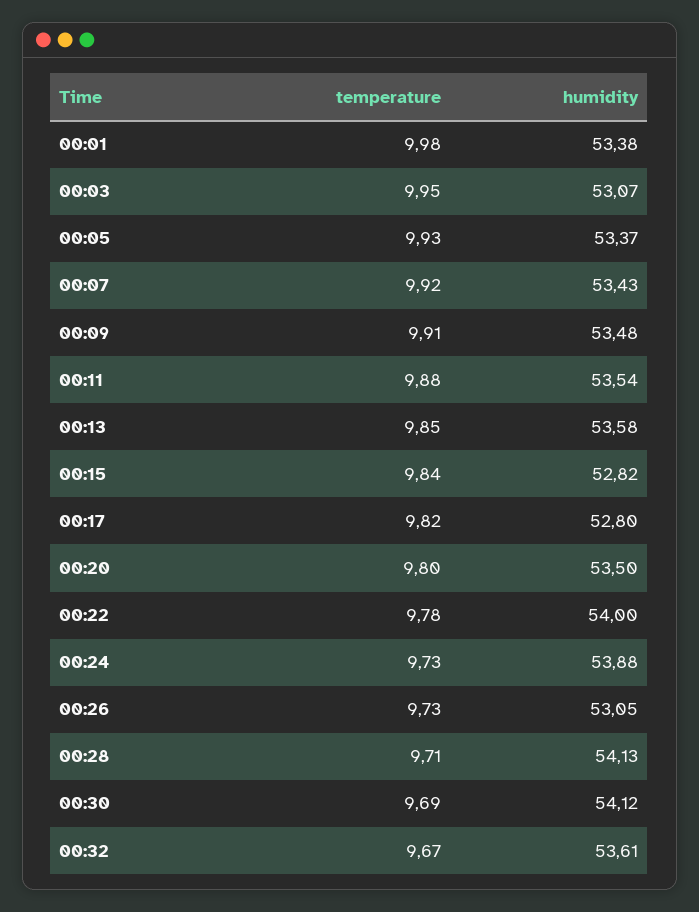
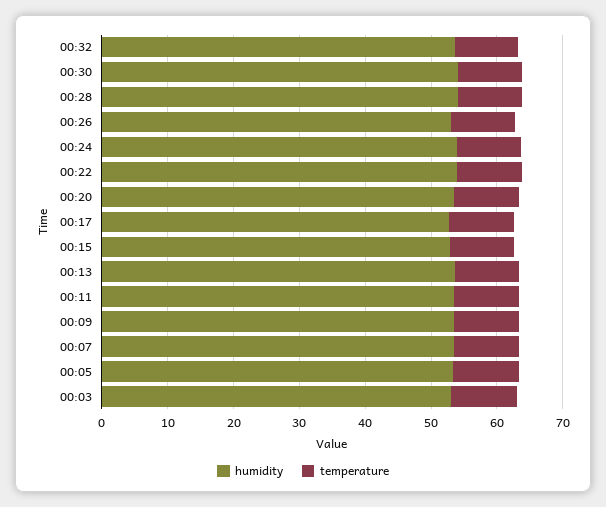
  {
    "temperature": {
-     "00:01": 9.98,
      "00:03": 9.95,
      "00:05": 9.93,
      "00:07": 9.92,
      "00:09": 9.91,
      "00:11": 9.88,
      "00:13": 9.85,
      "00:15": 9.84,
      "00:17": 9.82,
      "00:20": 9.8,
      "00:22": 9.78,
      "00:24": 9.73,
      "00:26": 9.73,
      "00:28": 9.71,
      "00:30": 9.69,
      "00:32": 9.67
    },
    "humidity": {
-     "00:01": 53.38,
      "00:03": 53.07,
      "00:05": 53.37,
      "00:07": 53.43,
      "00:09": 53.48,
      "00:11": 53.54,
      "00:13": 53.58,
      "00:15": 52.82,
      "00:17": 52.8,
      "00:20": 53.5,
      "00:22": 54,
      "00:24": 53.88,
      "00:26": 53.05,
      "00:28": 54.13,
      "00:30": 54.12,
      "00:32": 53.61
    }
  }

